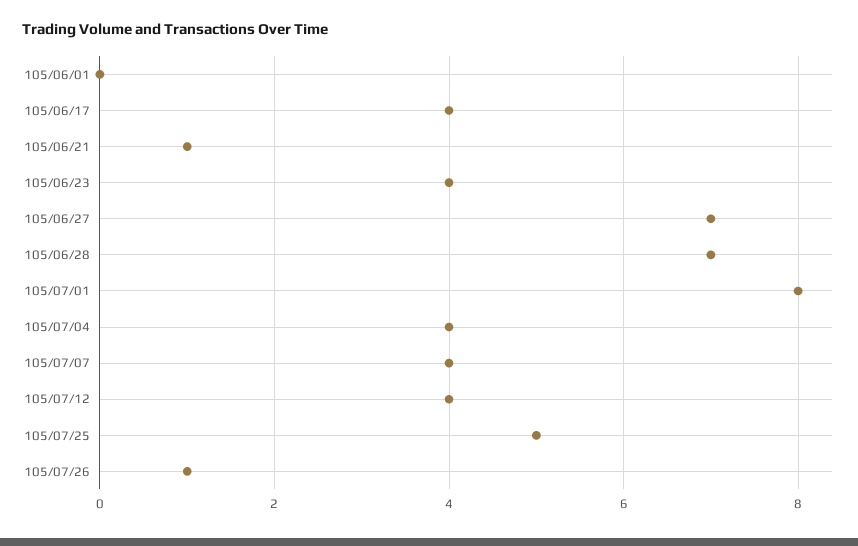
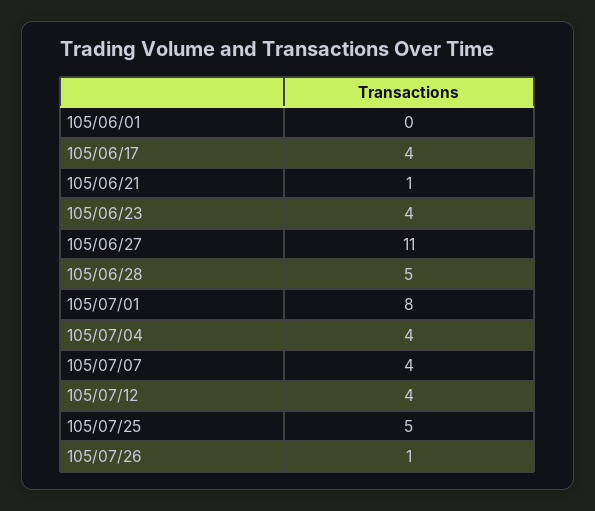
  {
    "105/06/01": 0,
    "105/06/17": 4,
    "105/06/21": 1,
    "105/06/23": 4,
-   "105/06/27": 7,
+   "105/06/27": 11,
-   "105/06/28": 7,
+   "105/06/28": 5,
    "105/07/01": 8,
    "105/07/04": 4,
    "105/07/07": 4,
    "105/07/12": 4,
    "105/07/25": 5,
    "105/07/26": 1
  }

